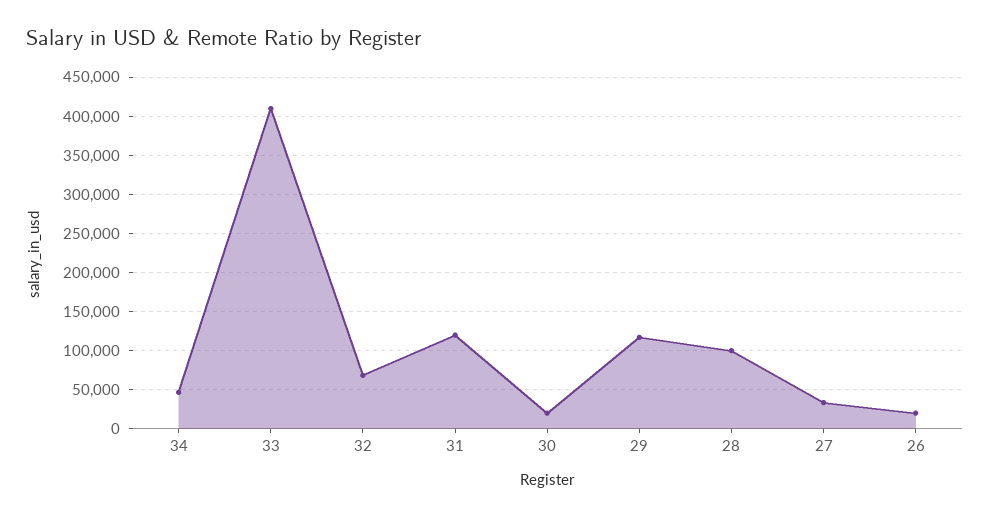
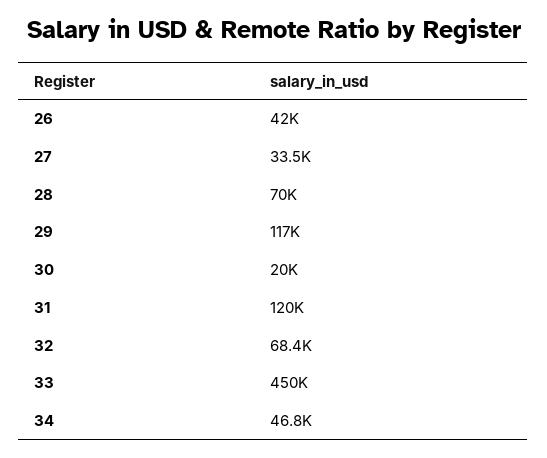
  {
    "34": 46800,
-   "33": 410000,
+   "33": 450000,
    "32": 68400,
    "31": 120000,
    "30": 20000,
    "29": 117000,
-   "28": 100000,
+   "28": 70000,
    "27": 33500,
-   "26": 20000
+   "26": 42000
  }

